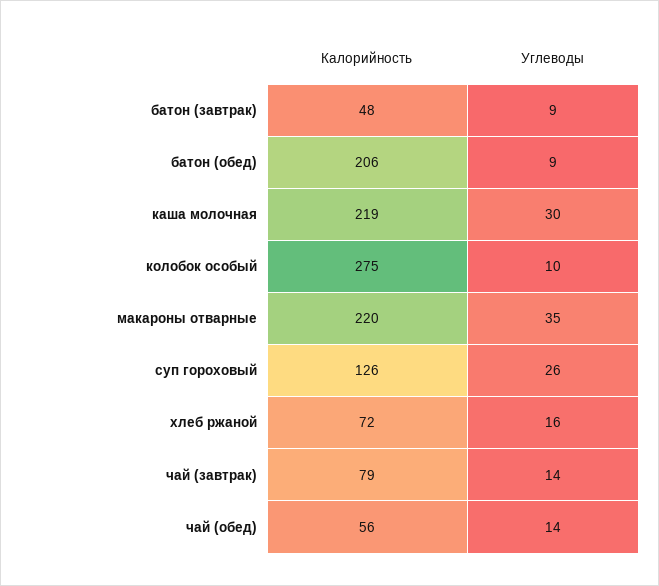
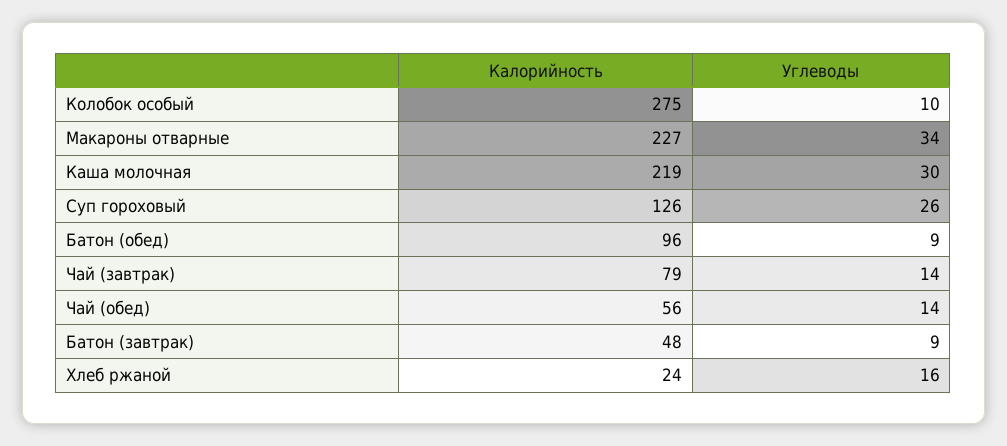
  {
    "Калорийность": {
      "батон (завтрак)": 48,
-     "батон (обед)": 206,
+     "батон (обед)": 96,
      "каша молочная": 219,
      "колобок особый": 275,
-     "макароны отварные": 220,
+     "макароны отварные": 227,
      "суп гороховый": 126,
-     "хлеб ржаной": 72,
+     "хлеб ржаной": 24,
      "чай (завтрак)": 79,
      "чай (обед)": 56
    },
    "Углеводы": {
      "батон (завтрак)": 9,
      "батон (обед)": 9,
      "каша молочная": 30,
      "колобок особый": 10,
-     "макароны отварные": 35,
+     "макароны отварные": 34,
      "суп гороховый": 26,
      "хлеб ржаной": 16,
      "чай (завтрак)": 14,
      "чай (обед)": 14
    }
  }

